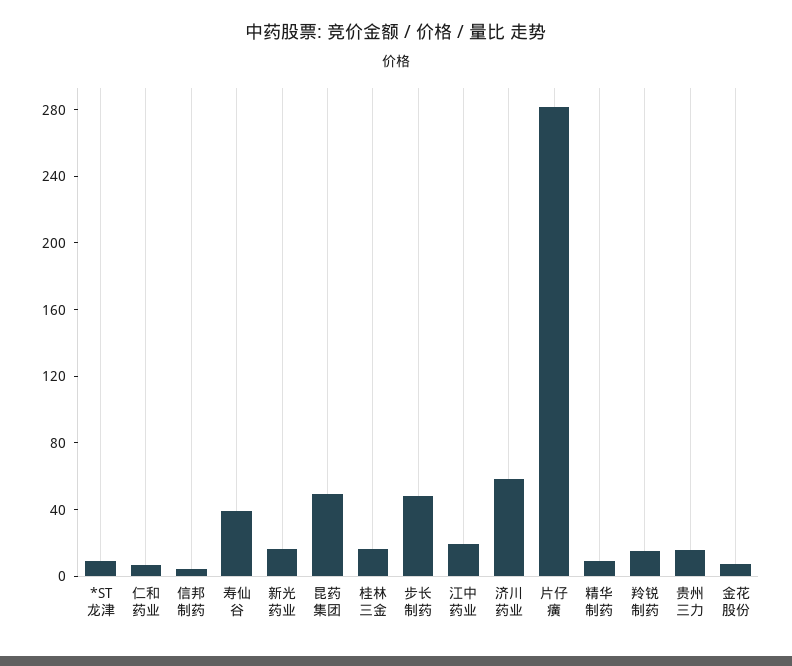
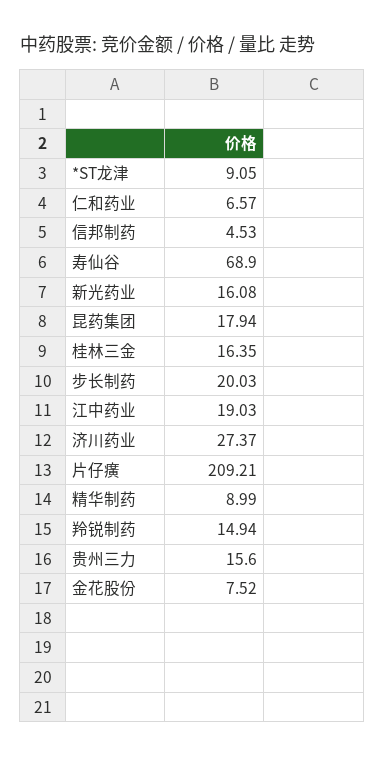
  {
    "*ST龙津": 9.05,
    "仁和药业": 6.57,
    "信邦制药": 4.53,
-   "寿仙谷": 40,
+   "寿仙谷": 68.9,
    "新光药业": 16.08,
-   "昆药集团": 50,
+   "昆药集团": 17.94,
    "桂林三金": 16.35,
-   "步长制药": 50,
+   "步长制药": 20.03,
    "江中药业": 19.03,
-   "济川药业": 60,
+   "济川药业": 27.37,
-   "片仔癀": 280,
+   "片仔癀": 209.21,
    "精华制药": 8.99,
    "羚锐制药": 14.94,
    "贵州三力": 15.6,
    "金花股份": 7.52
  }

